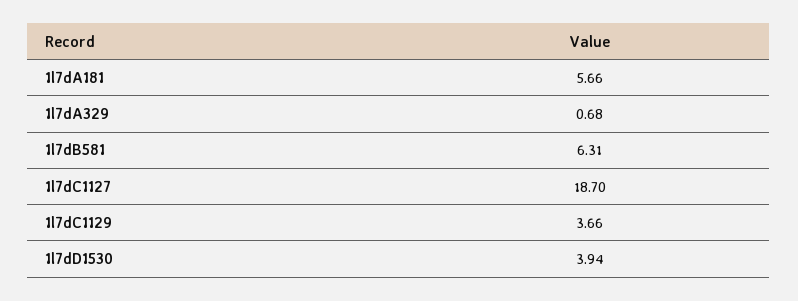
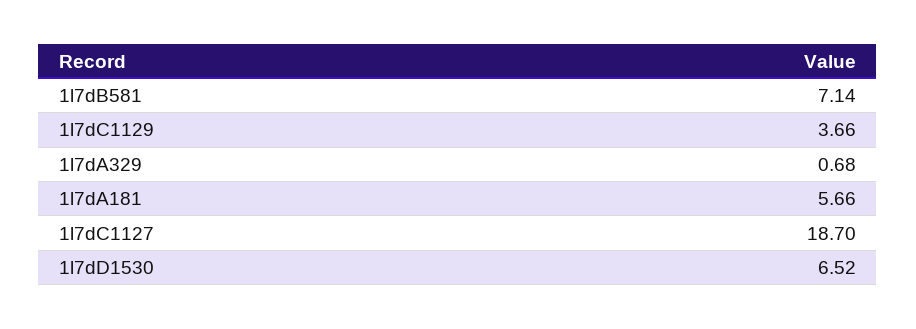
  {
    "1l7dA181": 5.66,
    "1l7dA329": 0.68,
-   "1l7dB581": 6.31,
+   "1l7dB581": 7.14,
    "1l7dC1127": 18.7,
    "1l7dC1129": 3.66,
-   "1l7dD1530": 3.94
+   "1l7dD1530": 6.52
  }

